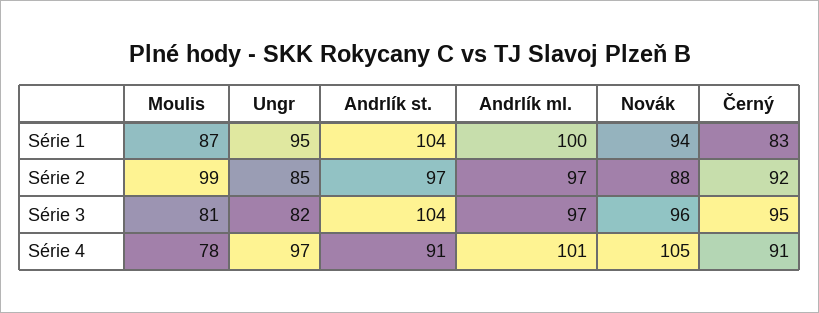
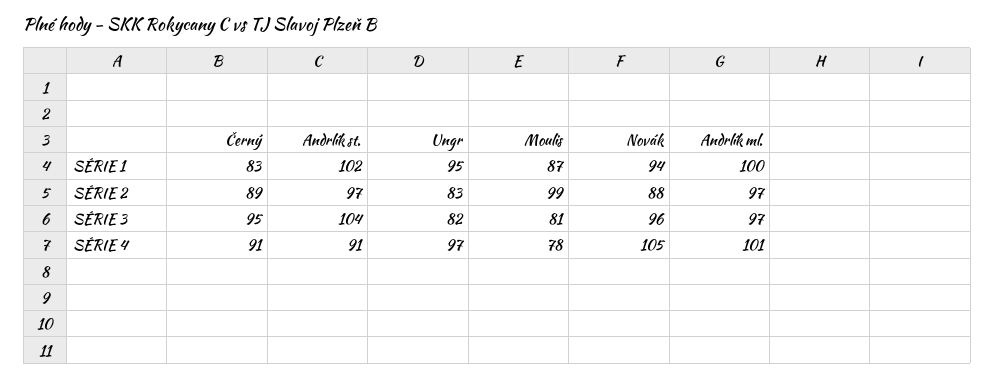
  {
    "Moulis": {
      "Série 1": 87,
      "Série 2": 99,
      "Série 3": 81,
      "Série 4": 78
    },
    "Ungr": {
      "Série 1": 95,
-     "Série 2": 85,
+     "Série 2": 83,
      "Série 3": 82,
      "Série 4": 97
    },
    "Andrlík st.": {
-     "Série 1": 104,
+     "Série 1": 102,
      "Série 2": 97,
      "Série 3": 104,
      "Série 4": 91
    },
    "Andrlík ml.": {
      "Série 1": 100,
      "Série 2": 97,
      "Série 3": 97,
      "Série 4": 101
    },
    "Novák": {
      "Série 1": 94,
      "Série 2": 88,
      "Série 3": 96,
      "Série 4": 105
    },
    "Černý": {
      "Série 1": 83,
-     "Série 2": 92,
+     "Série 2": 89,
      "Série 3": 95,
      "Série 4": 91
    }
  }

